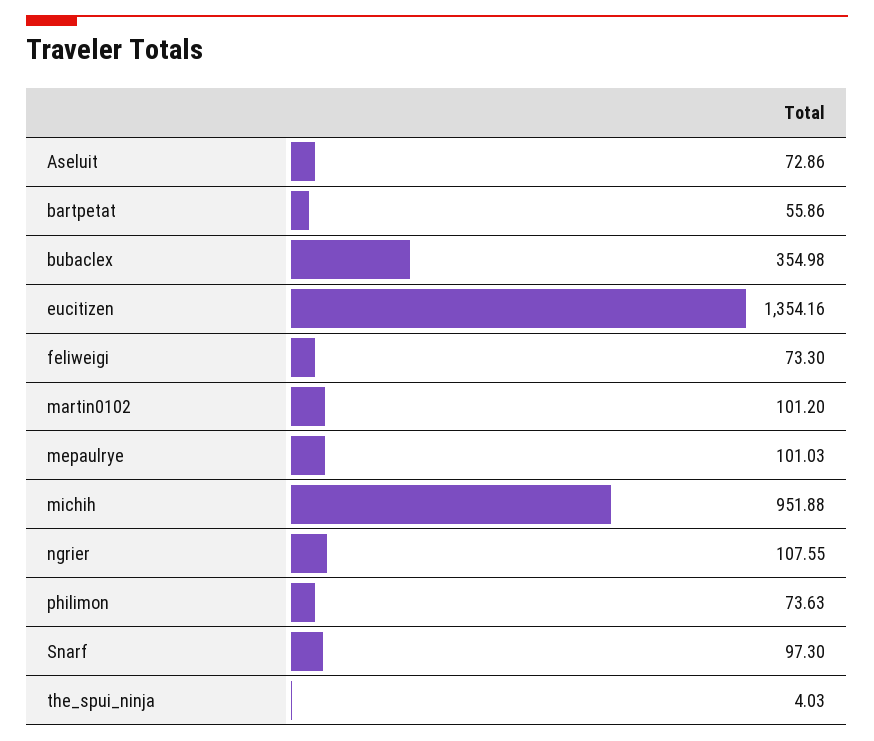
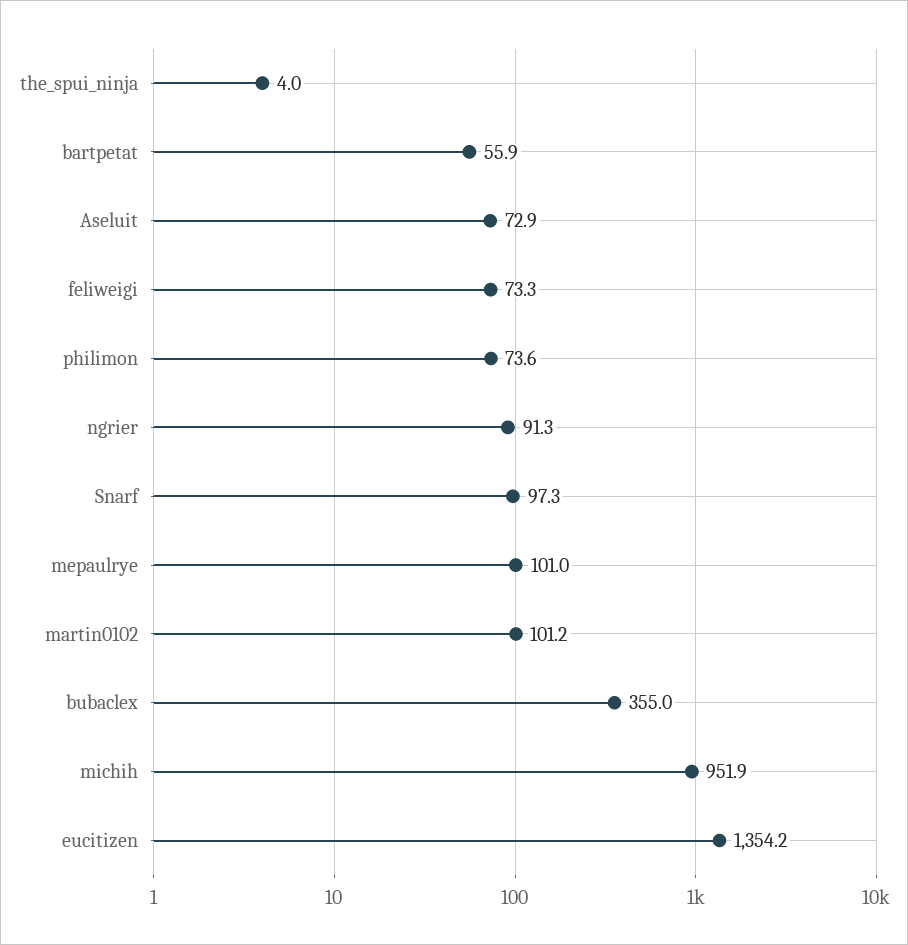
  {
    "Aseluit": 72.86,
    "bartpetat": 55.86,
    "bubaclex": 354.98,
    "eucitizen": 1354.16,
    "feliweigi": 73.3,
    "martin0102": 101.2,
    "mepaulrye": 101.03,
    "michih": 951.88,
-   "ngrier": 107.55,
+   "ngrier": 91.3,
    "philimon": 73.63,
    "Snarf": 97.3,
    "the_spui_ninja": 4.03
  }

